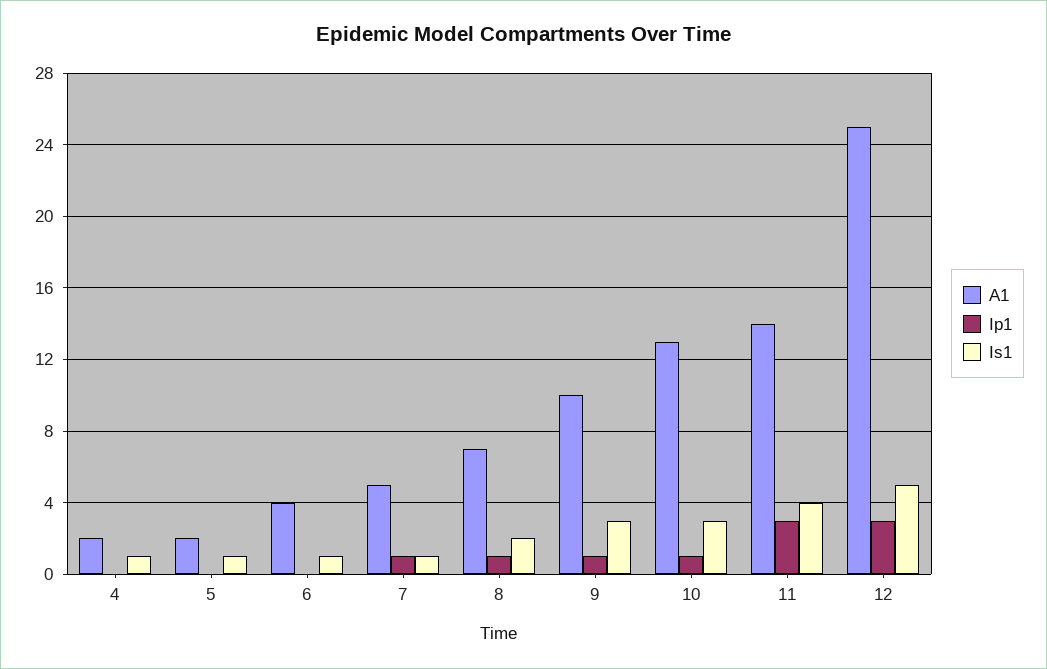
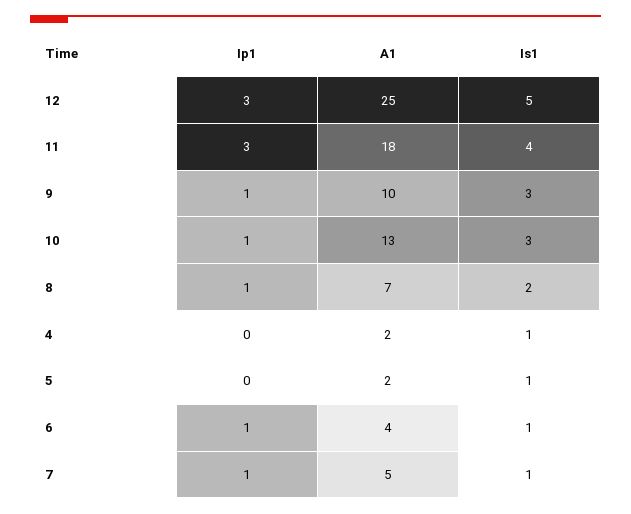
  {
    "A1": {
      "4": 2,
      "5": 2,
      "6": 4,
      "7": 5,
      "8": 7,
      "9": 10,
      "10": 13,
-     "11": 14,
+     "11": 18,
      "12": 25
    },
    "Ip1": {
      "4": 0,
      "5": 0,
-     "6": 0,
+     "6": 1,
      "7": 1,
      "8": 1,
      "9": 1,
      "10": 1,
      "11": 3,
      "12": 3
    },
    "Is1": {
      "4": 1,
      "5": 1,
      "6": 1,
      "7": 1,
      "8": 2,
      "9": 3,
      "10": 3,
      "11": 4,
      "12": 5
    }
  }

